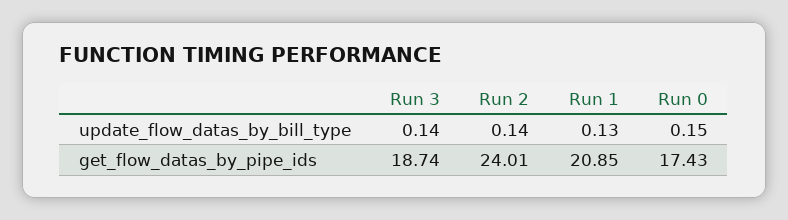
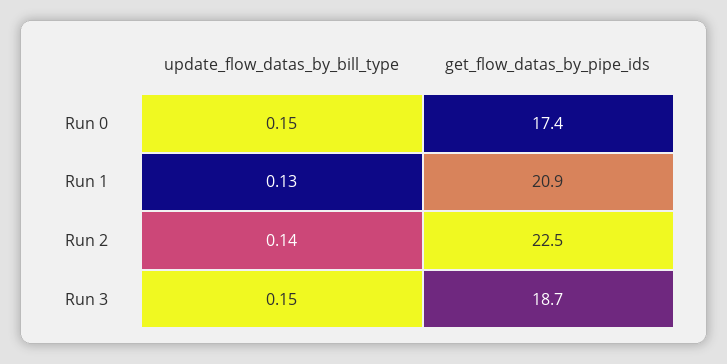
  {
    "Run 3": {
-     "update_flow_datas_by_bill_type": 0.14,
+     "update_flow_datas_by_bill_type": 0.15,
      "get_flow_datas_by_pipe_ids": 18.74
    },
    "Run 2": {
      "update_flow_datas_by_bill_type": 0.14,
-     "get_flow_datas_by_pipe_ids": 24.01
+     "get_flow_datas_by_pipe_ids": 22.5
    },
    "Run 1": {
      "update_flow_datas_by_bill_type": 0.13,
      "get_flow_datas_by_pipe_ids": 20.85
    },
    "Run 0": {
      "update_flow_datas_by_bill_type": 0.15,
      "get_flow_datas_by_pipe_ids": 17.43
    }
  }

